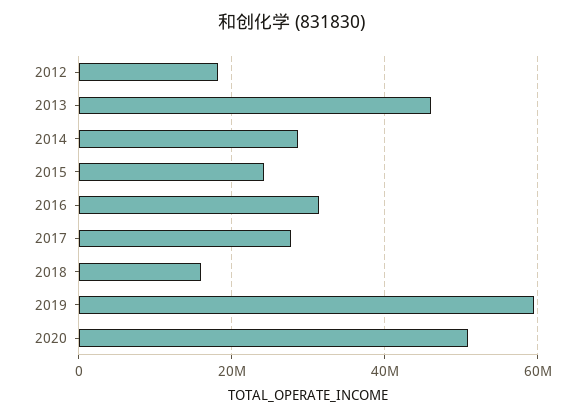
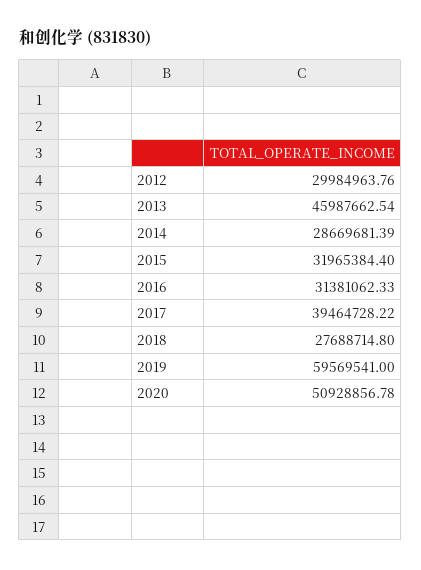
  {
-   "2012": 18000000,
+   "2012": 29984963.76,
    "2013": 45987662.54,
    "2014": 28669681.39,
-   "2015": 24000000,
+   "2015": 31965384.4,
    "2016": 31381062.33,
-   "2017": 28000000,
+   "2017": 39464728.22,
-   "2018": 16000000,
+   "2018": 27688714.8,
    "2019": 59569541,
    "2020": 50928856.78
  }

